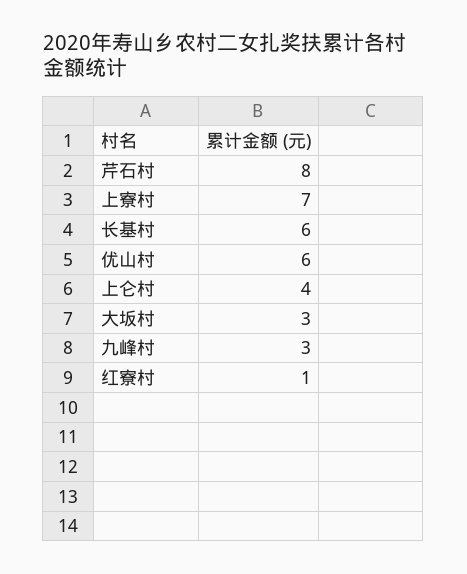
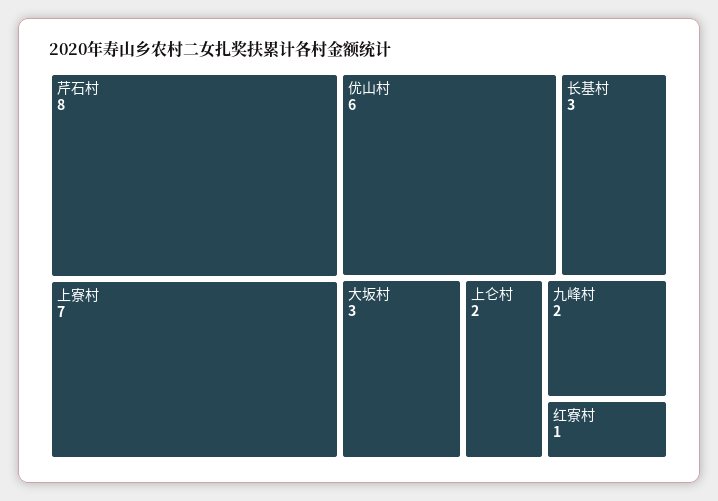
  {
    "芹石村": 8,
    "上寮村": 7,
-   "长基村": 6,
+   "长基村": 3,
    "优山村": 6,
-   "上仑村": 4,
+   "上仑村": 2,
    "大坂村": 3,
-   "九峰村": 3,
+   "九峰村": 2,
    "红寮村": 1
  }

